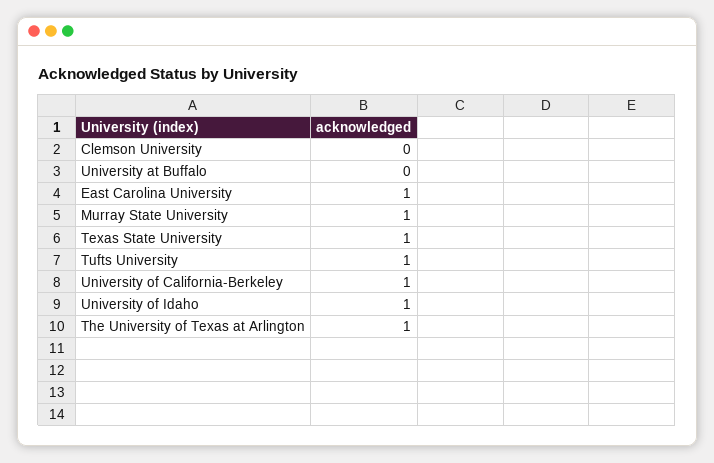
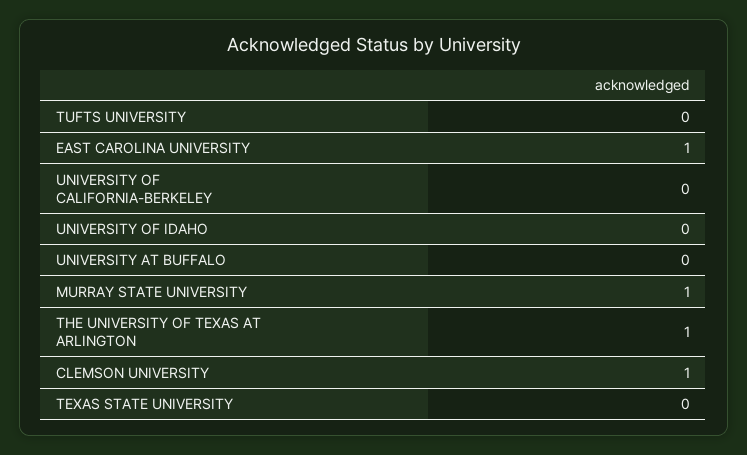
  {
-   "Clemson University": 0,
+   "Clemson University": 1,
    "University at Buffalo": 0,
    "East Carolina University": 1,
    "Murray State University": 1,
-   "Texas State University": 1,
+   "Texas State University": 0,
-   "Tufts University": 1,
+   "Tufts University": 0,
-   "University of California-Berkeley": 1,
+   "University of California-Berkeley": 0,
-   "University of Idaho": 1,
+   "University of Idaho": 0,
    "The University of Texas at Arlington": 1
  }

